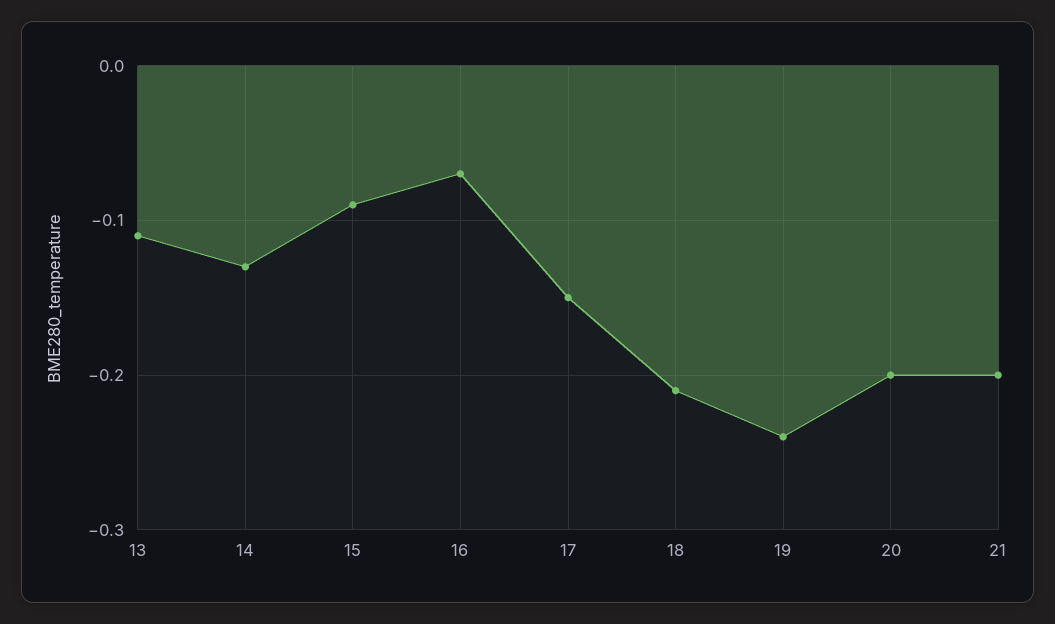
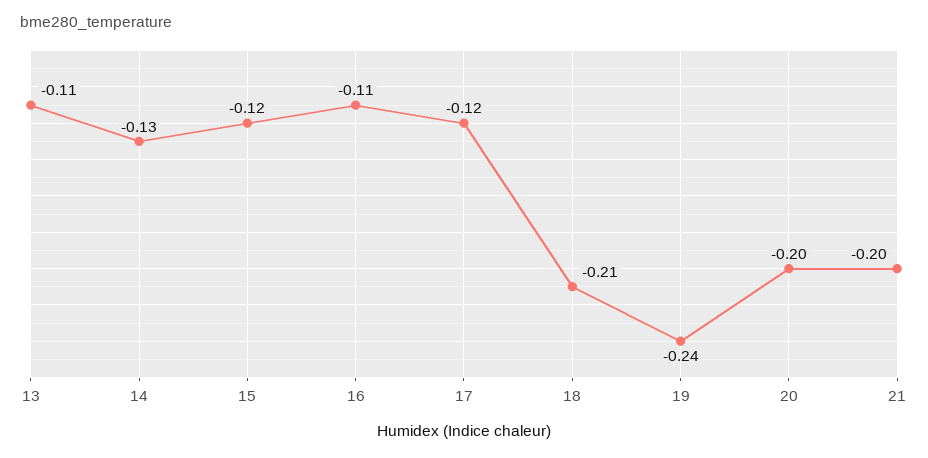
  {
    "13": -0.11,
    "14": -0.13,
-   "15": -0.09,
+   "15": -0.12,
-   "16": -0.07,
+   "16": -0.11,
-   "17": -0.15,
+   "17": -0.12,
    "18": -0.21,
    "19": -0.24,
    "20": -0.2,
    "21": -0.2
  }

